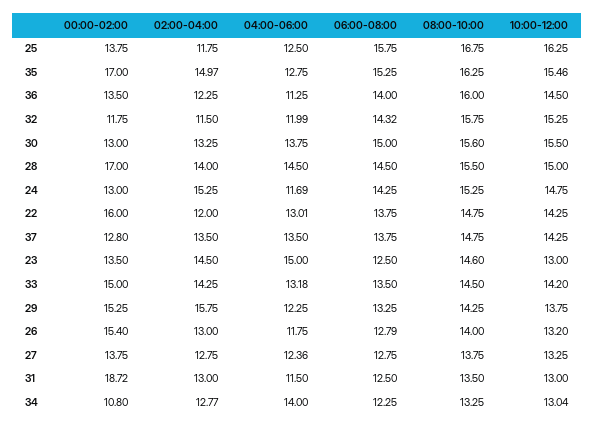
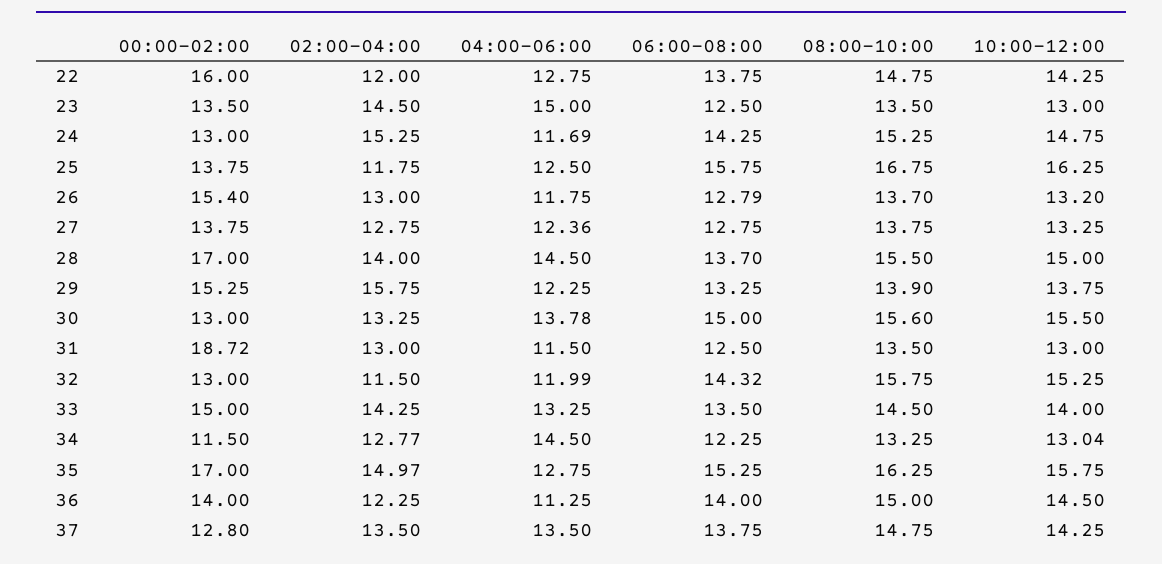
  {
    "00:00-02:00": {
      "25": 13.75,
      "35": 17,
-     "36": 13.5,
+     "36": 14,
-     "32": 11.75,
+     "32": 13,
      "30": 13,
      "28": 17,
      "24": 13,
      "22": 16,
      "37": 12.8,
      "23": 13.5,
      "33": 15,
      "29": 15.25,
      "26": 15.4,
      "27": 13.75,
      "31": 18.72,
-     "34": 10.8
+     "34": 11.5
    },
    "02:00-04:00": {
      "25": 11.75,
      "35": 14.97,
      "36": 12.25,
      "32": 11.5,
      "30": 13.25,
      "28": 14,
      "24": 15.25,
      "22": 12,
      "37": 13.5,
      "23": 14.5,
      "33": 14.25,
      "29": 15.75,
      "26": 13,
      "27": 12.75,
      "31": 13,
      "34": 12.77
    },
    "04:00-06:00": {
      "25": 12.5,
      "35": 12.75,
      "36": 11.25,
      "32": 11.99,
-     "30": 13.75,
+     "30": 13.78,
      "28": 14.5,
      "24": 11.69,
-     "22": 13.01,
+     "22": 12.75,
      "37": 13.5,
      "23": 15,
-     "33": 13.18,
+     "33": 13.25,
      "29": 12.25,
      "26": 11.75,
      "27": 12.36,
      "31": 11.5,
-     "34": 14
+     "34": 14.5
    },
    "06:00-08:00": {
      "25": 15.75,
      "35": 15.25,
      "36": 14,
      "32": 14.32,
      "30": 15,
-     "28": 14.5,
+     "28": 13.7,
      "24": 14.25,
      "22": 13.75,
      "37": 13.75,
      "23": 12.5,
      "33": 13.5,
      "29": 13.25,
      "26": 12.79,
      "27": 12.75,
      "31": 12.5,
      "34": 12.25
    },
    "08:00-10:00": {
      "25": 16.75,
      "35": 16.25,
-     "36": 16,
+     "36": 15,
      "32": 15.75,
      "30": 15.6,
      "28": 15.5,
      "24": 15.25,
      "22": 14.75,
      "37": 14.75,
-     "23": 14.6,
+     "23": 13.5,
      "33": 14.5,
-     "29": 14.25,
+     "29": 13.9,
-     "26": 14,
+     "26": 13.7,
      "27": 13.75,
      "31": 13.5,
      "34": 13.25
    },
    "10:00-12:00": {
      "25": 16.25,
-     "35": 15.46,
+     "35": 15.75,
      "36": 14.5,
      "32": 15.25,
      "30": 15.5,
      "28": 15,
      "24": 14.75,
      "22": 14.25,
      "37": 14.25,
      "23": 13,
-     "33": 14.2,
+     "33": 14,
      "29": 13.75,
      "26": 13.2,
      "27": 13.25,
      "31": 13,
      "34": 13.04
    }
  }

